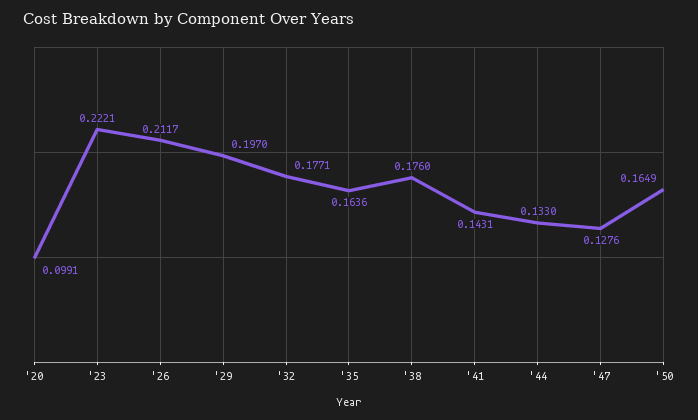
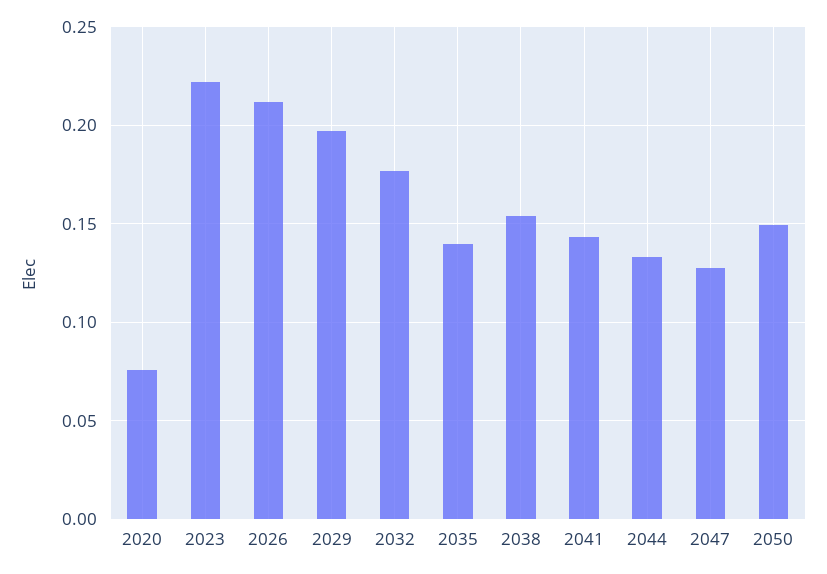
  {
-   "'20": 0.0991,
+   "'20": 0.075,
    "'23": 0.2221,
    "'26": 0.2117,
    "'29": 0.197,
    "'32": 0.1771,
-   "'35": 0.1636,
+   "'35": 0.14,
-   "'38": 0.176,
+   "'38": 0.155,
    "'41": 0.1431,
    "'44": 0.133,
    "'47": 0.1276,
-   "'50": 0.1649
+   "'50": 0.15
  }

